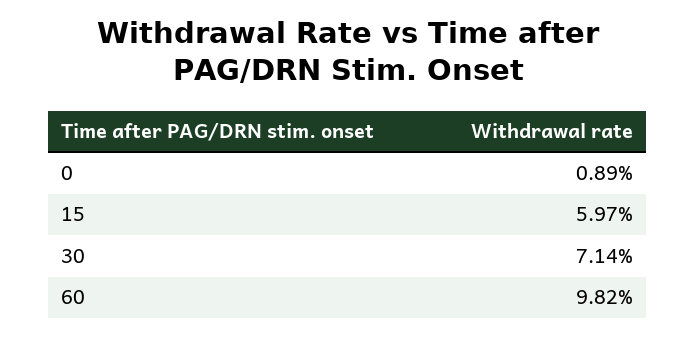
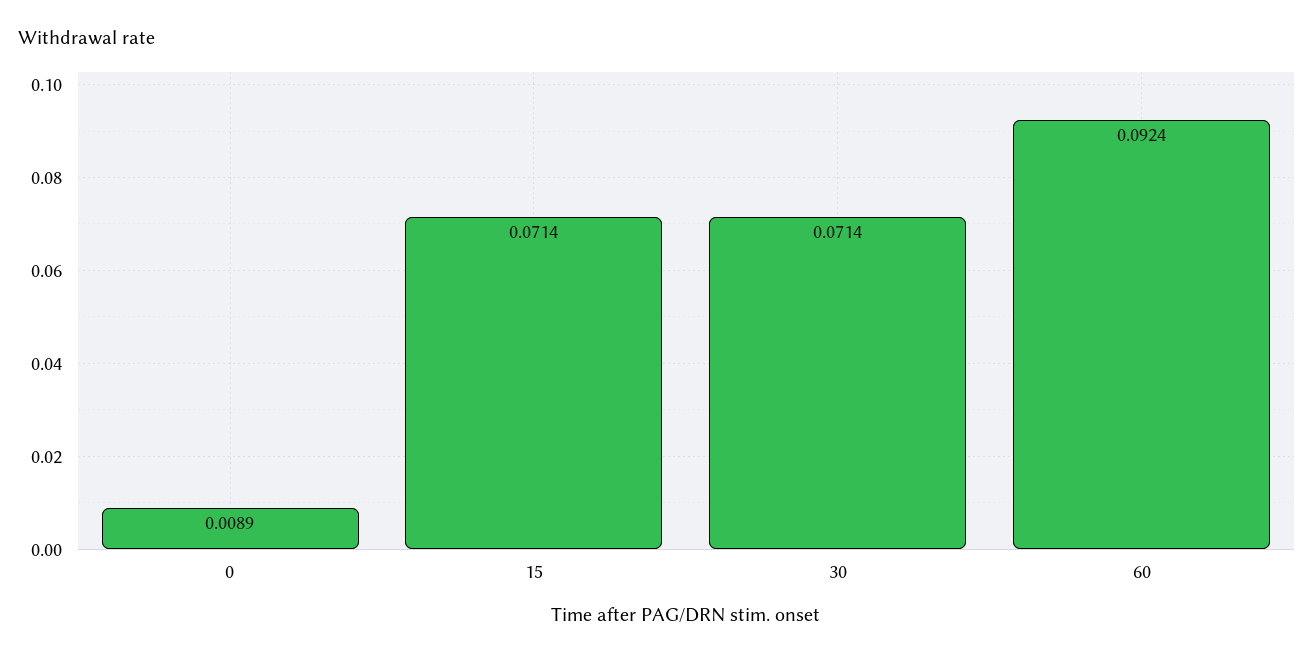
  {
    "0": 0.0089,
-   "15": 0.0597,
+   "15": 0.0714,
    "30": 0.0714,
-   "60": 0.0982
+   "60": 0.0924
  }

